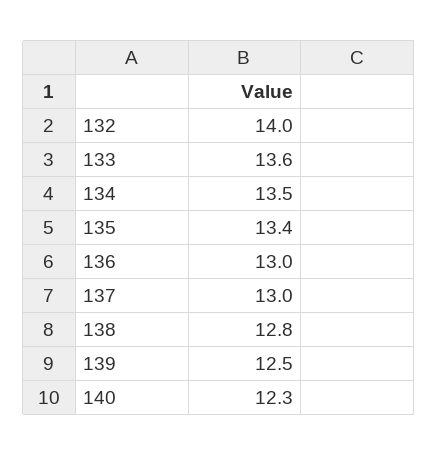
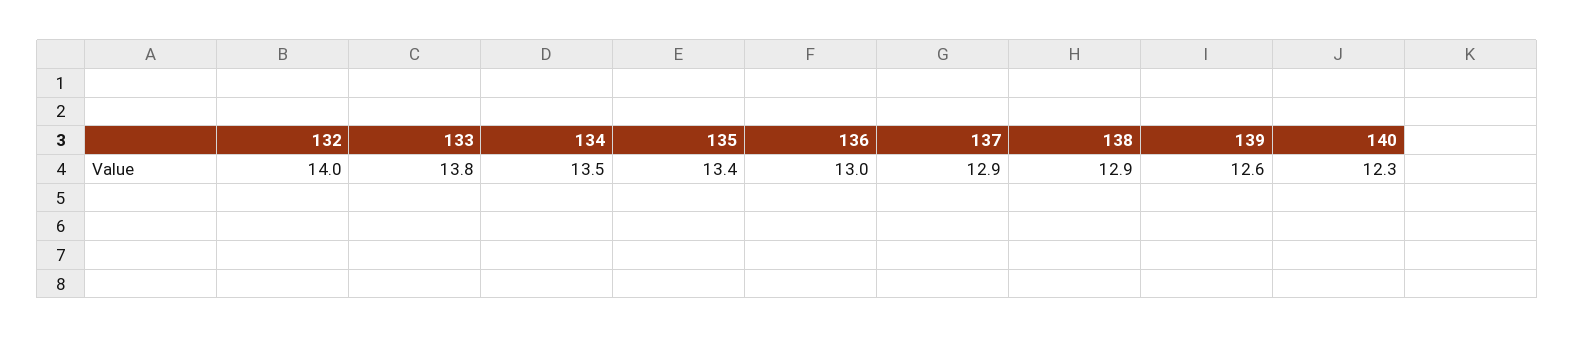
  {
    "132": 14,
-   "133": 13.6,
+   "133": 13.8,
    "134": 13.5,
    "135": 13.4,
    "136": 13,
-   "137": 13,
+   "137": 12.9,
-   "138": 12.8,
+   "138": 12.9,
-   "139": 12.5,
+   "139": 12.6,
    "140": 12.3
  }

